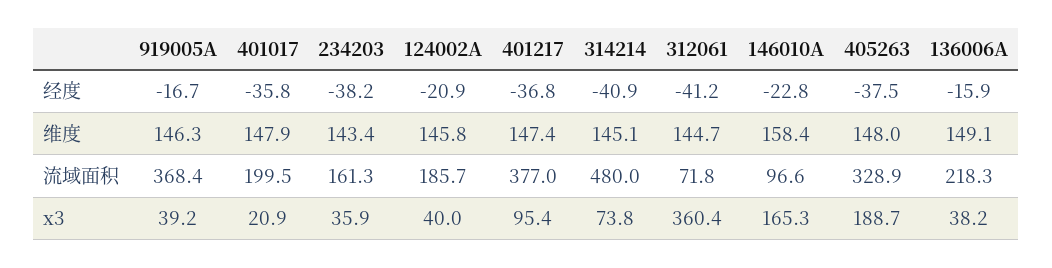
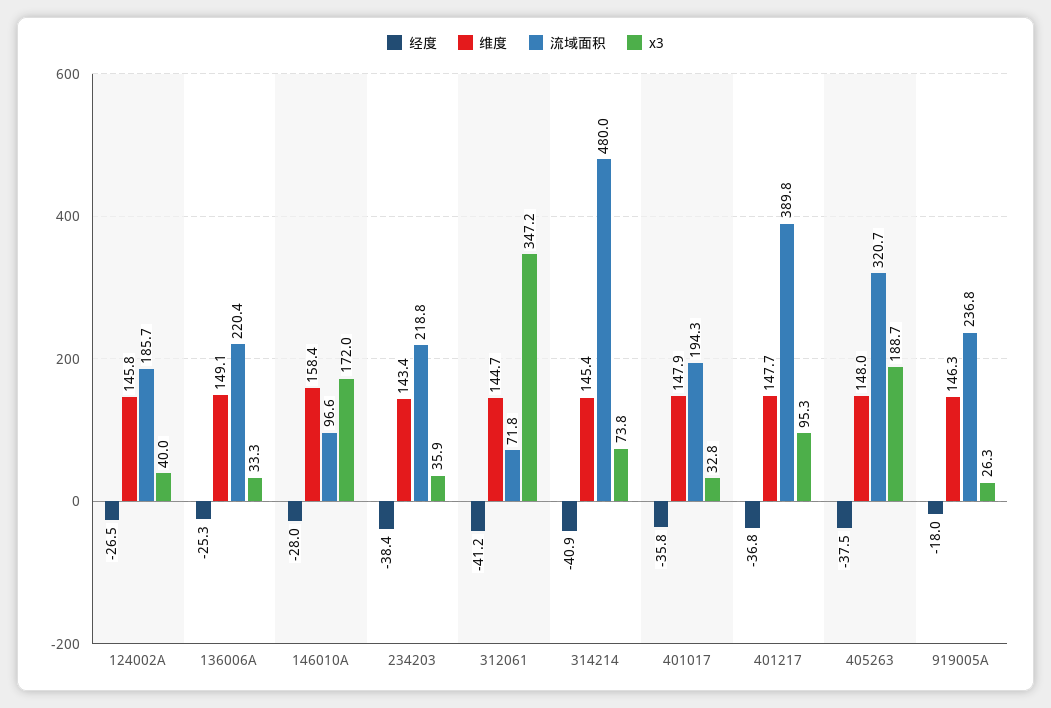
  {
    "经度": {
-     "919005A": -16.7,
+     "919005A": -18,
      "401017": -35.8,
-     "234203": -38.2,
+     "234203": -38.4,
-     "124002A": -20.9,
+     "124002A": -26.5,
      "401217": -36.8,
      "314214": -40.9,
      "312061": -41.2,
-     "146010A": -22.8,
+     "146010A": -28,
      "405263": -37.5,
-     "136006A": -15.9
+     "136006A": -25.3
    },
    "维度": {
      "919005A": 146.3,
      "401017": 147.9,
      "234203": 143.4,
      "124002A": 145.8,
-     "401217": 147.4,
+     "401217": 147.7,
-     "314214": 145.1,
+     "314214": 145.4,
      "312061": 144.7,
      "146010A": 158.4,
      "405263": 148,
      "136006A": 149.1
    },
    "流域面积": {
-     "919005A": 368.4,
+     "919005A": 236.8,
-     "401017": 199.5,
+     "401017": 194.3,
-     "234203": 161.3,
+     "234203": 218.8,
      "124002A": 185.7,
-     "401217": 377,
+     "401217": 389.8,
      "314214": 480,
      "312061": 71.8,
      "146010A": 96.6,
-     "405263": 328.9,
+     "405263": 320.7,
-     "136006A": 218.3
+     "136006A": 220.4
    },
    "x3": {
-     "919005A": 39.2,
+     "919005A": 26.3,
-     "401017": 20.9,
+     "401017": 32.8,
      "234203": 35.9,
      "124002A": 40,
-     "401217": 95.4,
+     "401217": 95.3,
      "314214": 73.8,
-     "312061": 360.4,
+     "312061": 347.2,
-     "146010A": 165.3,
+     "146010A": 172,
      "405263": 188.7,
-     "136006A": 38.2
+     "136006A": 33.3
    }
  }

